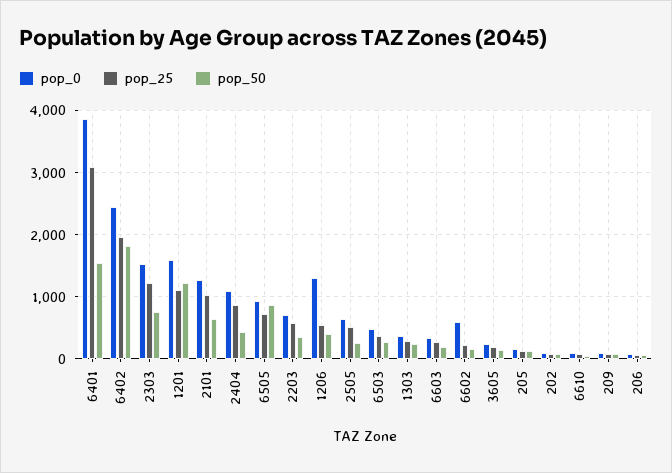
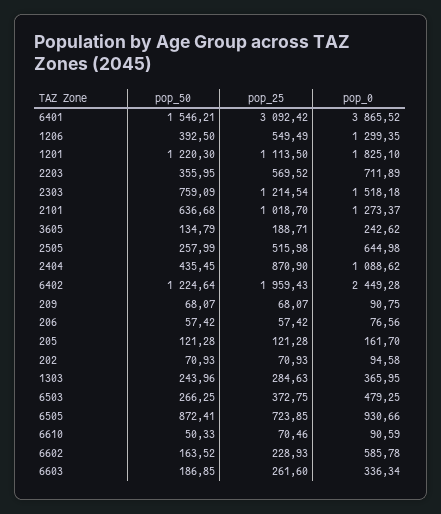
  {
    "pop_0": {
      "6401": 3865.52,
      "6402": 2449.28,
      "2303": 1518.18,
-     "1201": 1600,
+     "1201": 1825.1,
      "2101": 1273.37,
      "2404": 1088.62,
      "6505": 930.66,
      "2203": 711.89,
      "1206": 1299.35,
      "2505": 644.98,
      "6503": 479.25,
      "1303": 365.95,
      "6603": 336.34,
      "6602": 585.78,
      "3605": 242.62,
      "205": 161.7,
      "202": 94.58,
      "6610": 90.59,
      "209": 90.75,
      "206": 76.56
    },
    "pop_25": {
      "6401": 3092.42,
      "6402": 1959.43,
      "2303": 1214.54,
      "1201": 1113.5,
      "2101": 1018.7,
      "2404": 870.9,
      "6505": 723.85,
      "2203": 569.52,
      "1206": 549.49,
      "2505": 515.98,
      "6503": 372.75,
      "1303": 284.63,
      "6603": 261.6,
      "6602": 228.93,
      "3605": 188.71,
      "205": 121.28,
      "202": 70.93,
      "6610": 70.46,
      "209": 68.07,
      "206": 57.42
    },
    "pop_50": {
      "6401": 1546.21,
-     "6402": 1800,
+     "6402": 1224.64,
      "2303": 759.09,
      "1201": 1220.3,
      "2101": 636.68,
      "2404": 435.45,
      "6505": 872.41,
      "2203": 355.95,
      "1206": 392.5,
      "2505": 257.99,
      "6503": 266.25,
      "1303": 243.96,
      "6603": 186.85,
      "6602": 163.52,
      "3605": 134.79,
      "205": 121.28,
      "202": 70.93,
      "6610": 50.33,
      "209": 68.07,
      "206": 57.42
    }
  }

